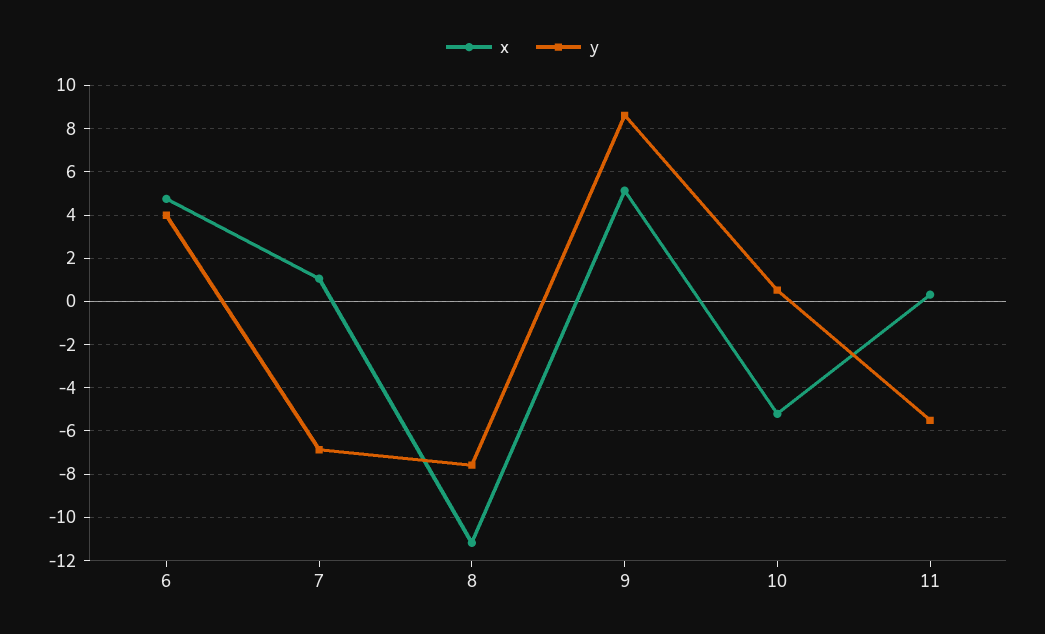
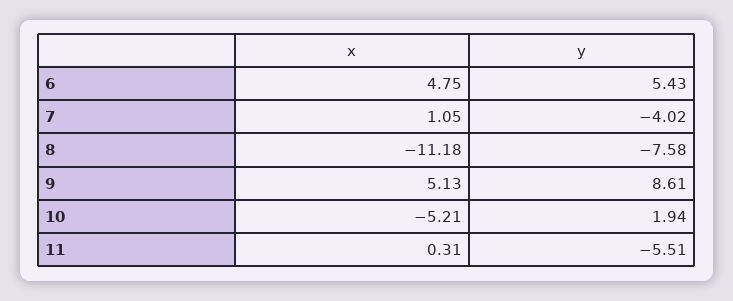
  {
    "x": {
      "6": 4.75,
      "7": 1.05,
      "8": -11.18,
      "9": 5.13,
      "10": -5.21,
      "11": 0.31
    },
    "y": {
-     "6": 4,
+     "6": 5.43,
-     "7": -7,
+     "7": -4.02,
      "8": -7.58,
      "9": 8.61,
-     "10": 0.5,
+     "10": 1.94,
      "11": -5.51
    }
  }

